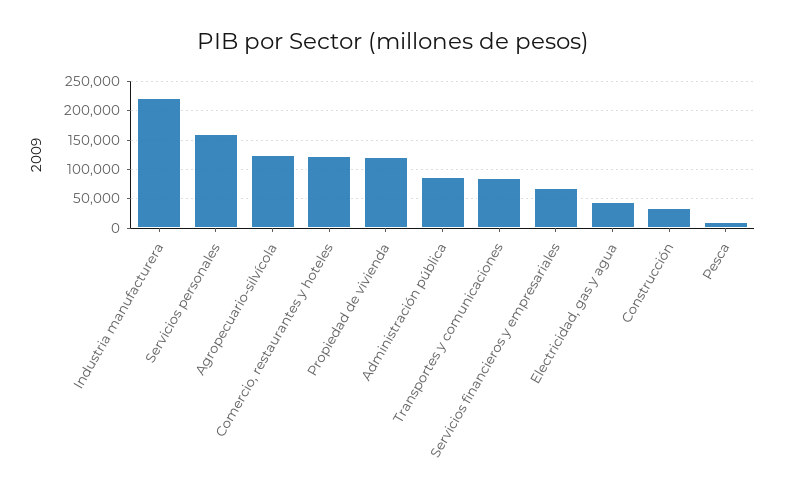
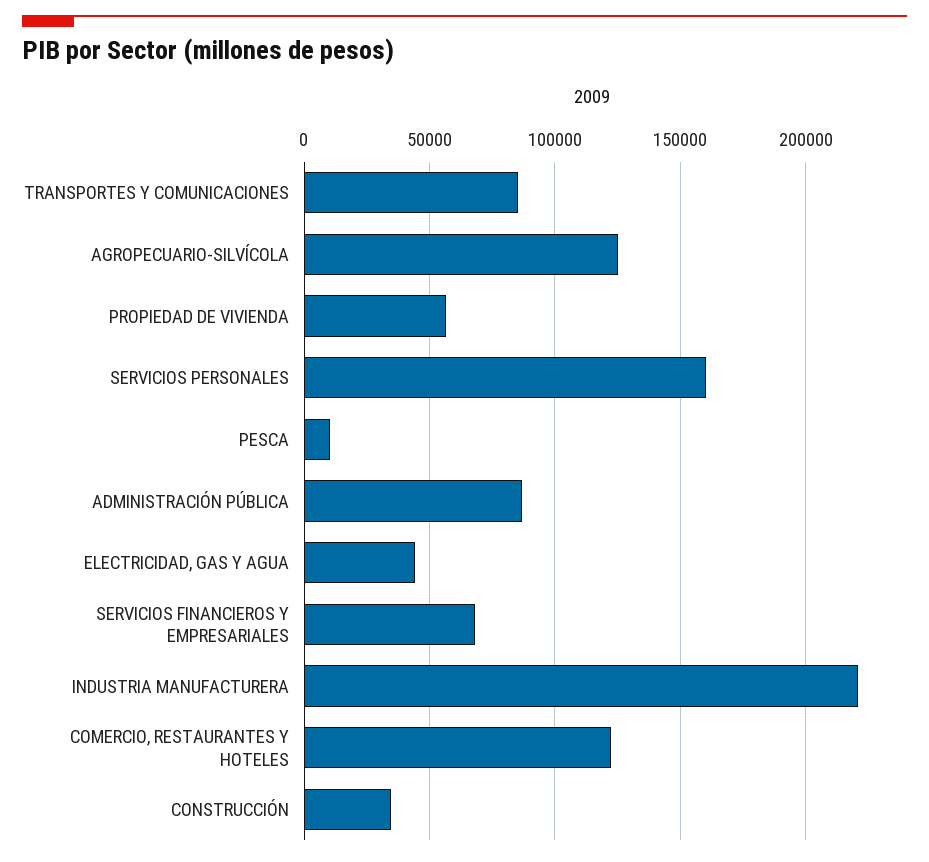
  {
    "Industria manufacturera": 220000,
    "Servicios personales": 160000,
    "Agropecuario-silvícola": 125000,
    "Comercio, restaurantes y hoteles": 120000,
-   "Propiedad de vivienda": 125000,
+   "Propiedad de vivienda": 55000,
    "Administración pública": 85000,
    "Transportes y comunicaciones": 85000,
    "Servicios financieros y empresariales": 70000,
    "Electricidad, gas y agua": 45000,
    "Construcción": 35000,
    "Pesca": 10000
  }

